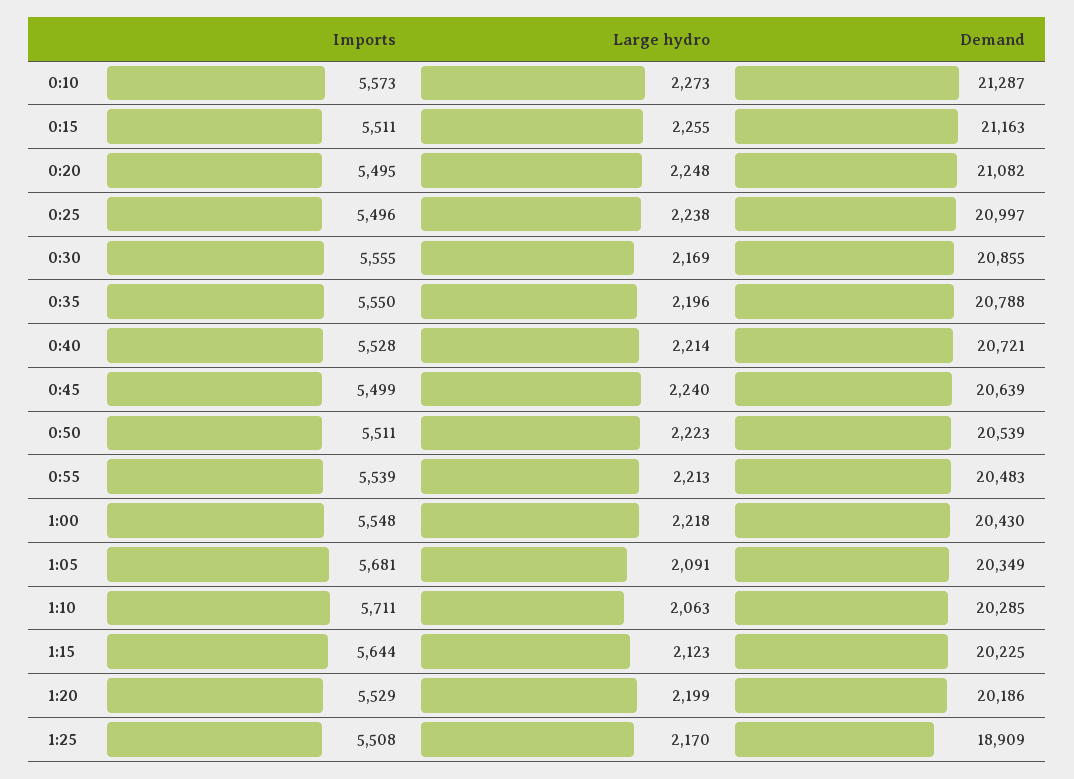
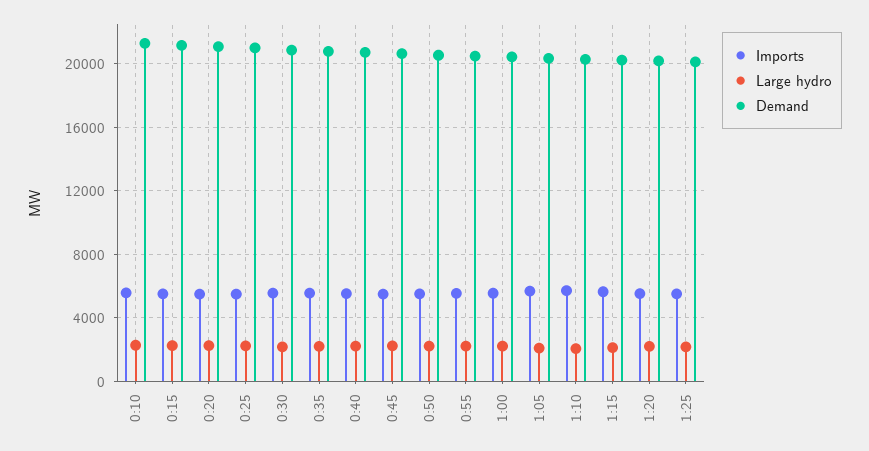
  {
    "Imports": {
      "0:10": 5573,
      "0:15": 5511,
      "0:20": 5495,
      "0:25": 5496,
      "0:30": 5555,
      "0:35": 5550,
      "0:40": 5528,
      "0:45": 5499,
      "0:50": 5511,
      "0:55": 5539,
      "1:00": 5548,
      "1:05": 5681,
      "1:10": 5711,
      "1:15": 5644,
      "1:20": 5529,
      "1:25": 5508
    },
    "Large hydro": {
      "0:10": 2273,
      "0:15": 2255,
      "0:20": 2248,
      "0:25": 2238,
      "0:30": 2169,
      "0:35": 2196,
      "0:40": 2214,
      "0:45": 2240,
      "0:50": 2223,
      "0:55": 2213,
      "1:00": 2218,
      "1:05": 2091,
      "1:10": 2063,
      "1:15": 2123,
      "1:20": 2199,
      "1:25": 2170
    },
    "Demand": {
      "0:10": 21287,
      "0:15": 21163,
      "0:20": 21082,
      "0:25": 20997,
      "0:30": 20855,
      "0:35": 20788,
      "0:40": 20721,
      "0:45": 20639,
      "0:50": 20539,
      "0:55": 20483,
      "1:00": 20430,
      "1:05": 20349,
      "1:10": 20285,
      "1:15": 20225,
      "1:20": 20186,
-     "1:25": 18909
+     "1:25": 20000
    }
  }

